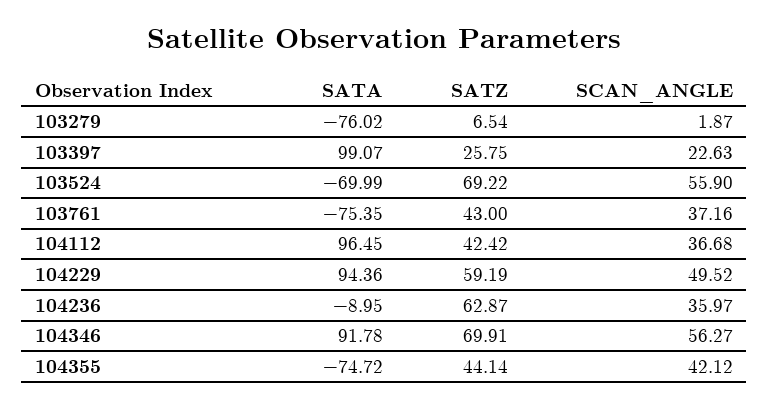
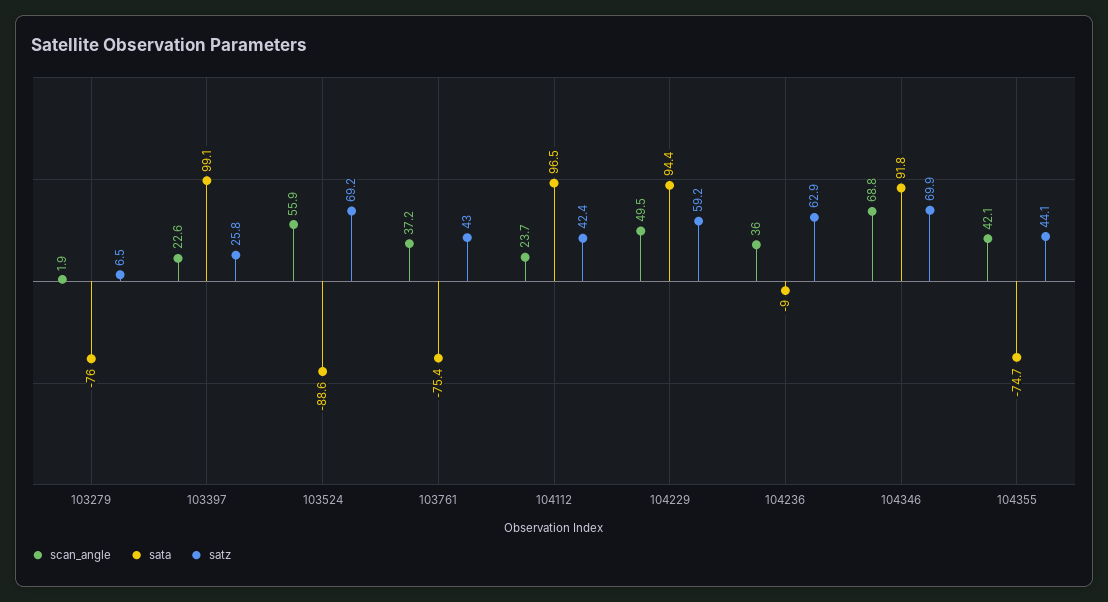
  {
    "SATA": {
      "103279": -76.02,
      "103397": 99.07,
-     "103524": -69.99,
+     "103524": -88.6,
      "103761": -75.35,
      "104112": 96.45,
      "104229": 94.36,
      "104236": -8.95,
      "104346": 91.78,
      "104355": -74.72
    },
    "SATZ": {
      "103279": 6.54,
      "103397": 25.75,
      "103524": 69.22,
      "103761": 43,
      "104112": 42.42,
      "104229": 59.19,
      "104236": 62.87,
      "104346": 69.91,
      "104355": 44.14
    },
    "SCAN_ANGLE": {
      "103279": 1.87,
      "103397": 22.63,
      "103524": 55.9,
      "103761": 37.16,
-     "104112": 36.68,
+     "104112": 23.7,
      "104229": 49.52,
      "104236": 35.97,
-     "104346": 56.27,
+     "104346": 68.8,
      "104355": 42.12
    }
  }

